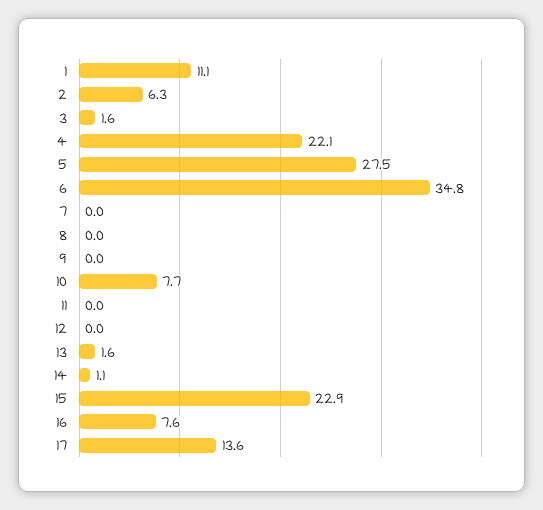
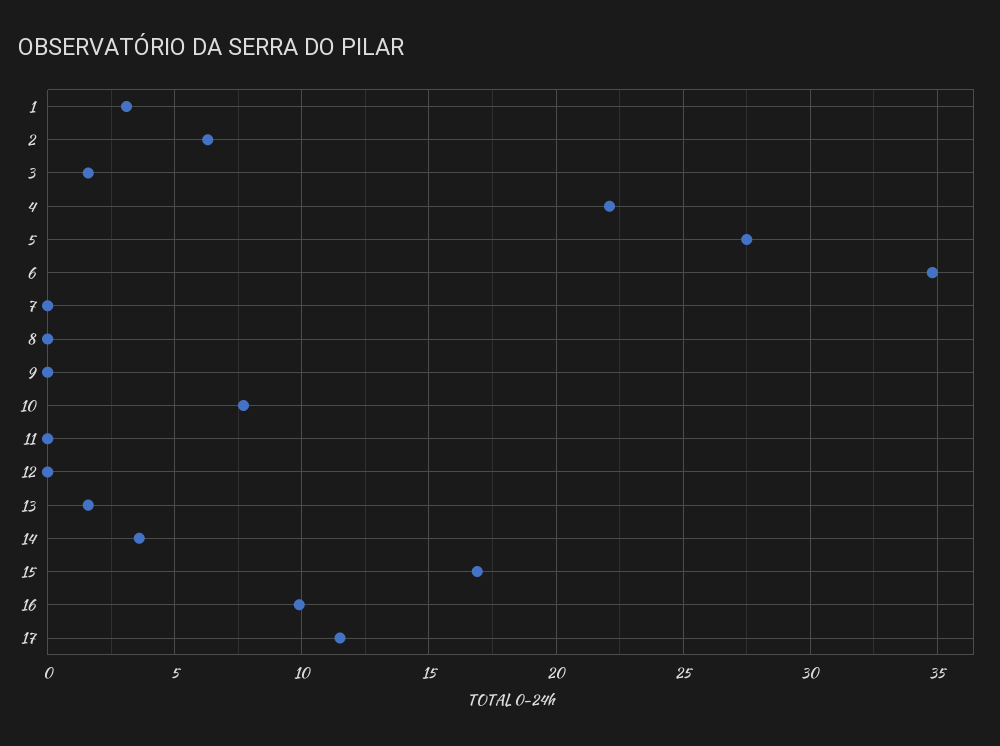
  {
-   "1": 11.1,
+   "1": 3,
    "2": 6.3,
    "3": 1.6,
    "4": 22.1,
    "5": 27.5,
    "6": 34.8,
    "7": 0,
    "8": 0,
    "9": 0,
    "10": 7.7,
    "11": 0,
    "12": 0,
    "13": 1.6,
-   "14": 1.1,
+   "14": 3.5,
-   "15": 22.9,
+   "15": 17,
-   "16": 7.6,
+   "16": 10,
-   "17": 13.6
+   "17": 11.5
  }

